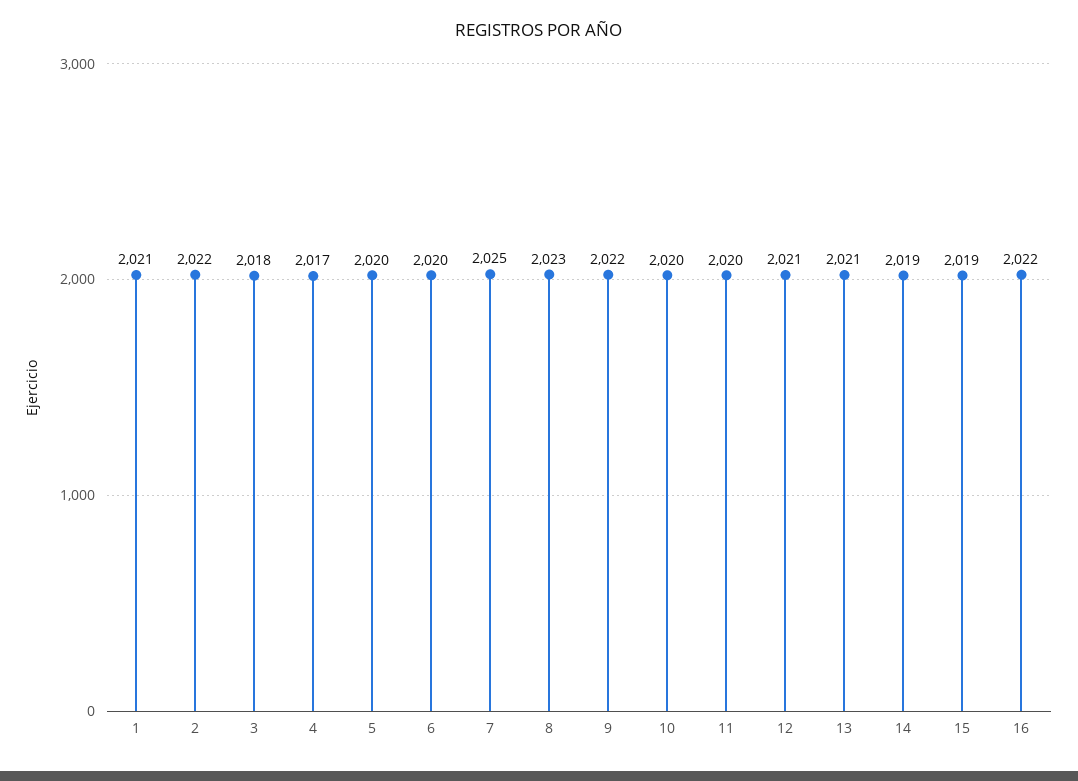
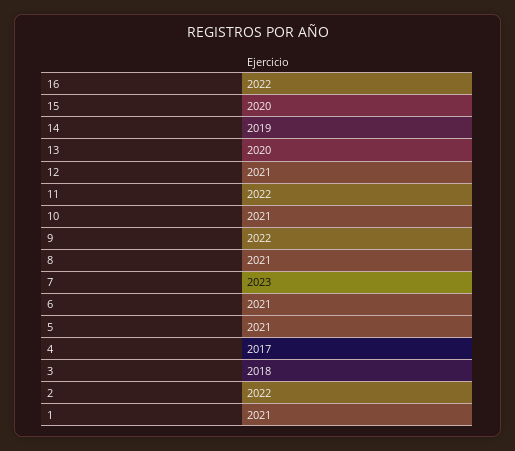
  {
    "1": 2021,
    "2": 2022,
    "3": 2018,
    "4": 2017,
-   "5": 2020,
+   "5": 2021,
-   "6": 2020,
+   "6": 2021,
-   "7": 2025,
+   "7": 2023,
-   "8": 2023,
+   "8": 2021,
    "9": 2022,
-   "10": 2020,
+   "10": 2021,
-   "11": 2020,
+   "11": 2022,
    "12": 2021,
-   "13": 2021,
+   "13": 2020,
    "14": 2019,
-   "15": 2019,
+   "15": 2020,
    "16": 2022
  }

